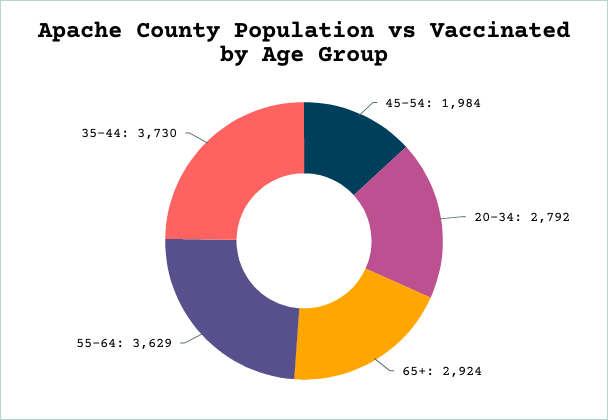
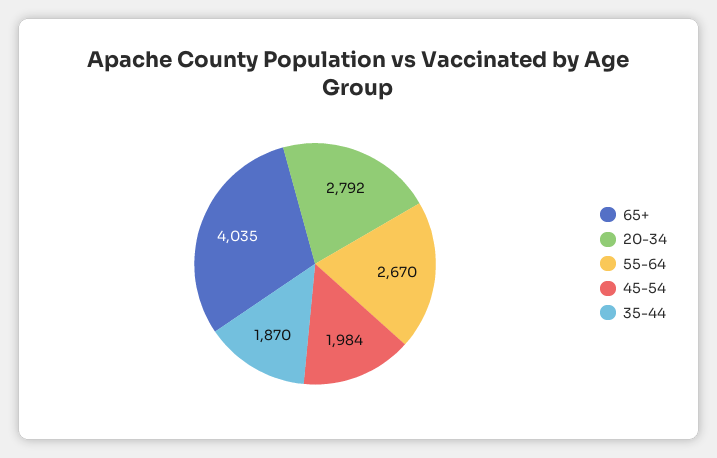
  {
    "45-54": 1984,
    "20-34": 2792,
-   "65+": 2924,
+   "65+": 4035,
-   "55-64": 3629,
+   "55-64": 2670,
-   "35-44": 3730
+   "35-44": 1870
  }

